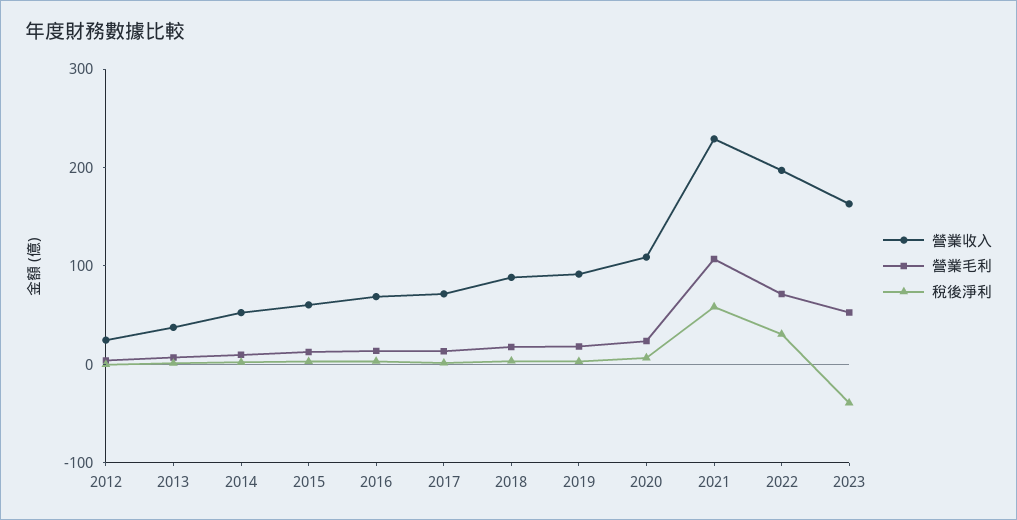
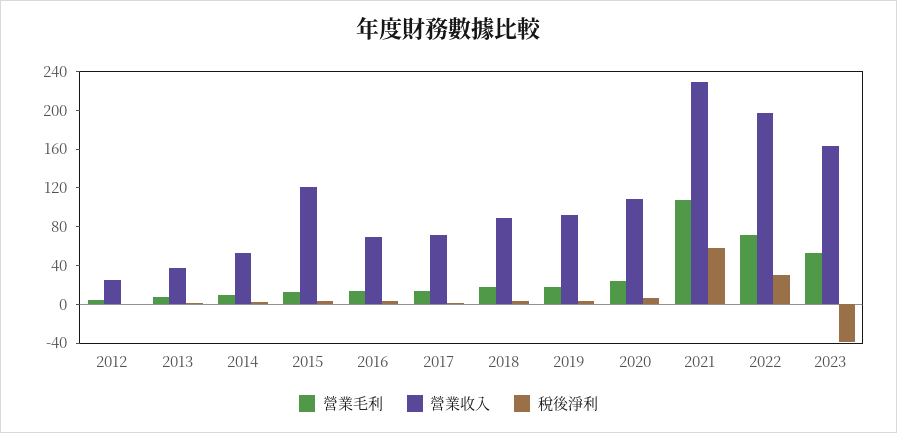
  {
    "營業收入": {
      "2012": 20,
      "2013": 40,
      "2014": 50,
-     "2015": 60,
+     "2015": 120,
      "2016": 70,
      "2017": 70,
      "2018": 90,
      "2019": 90,
      "2020": 110,
      "2021": 230,
      "2022": 200,
      "2023": 160
    },
    "營業毛利": {
      "2012": 0,
      "2013": 10,
      "2014": 10,
      "2015": 10,
      "2016": 10,
      "2017": 10,
      "2018": 20,
      "2019": 20,
      "2020": 20,
      "2021": 110,
      "2022": 70,
      "2023": 50
    },
    "稅後淨利": {
      "2012": 0,
      "2013": 0,
      "2014": 0,
      "2015": 0,
      "2016": 0,
      "2017": 0,
      "2018": 0,
      "2019": 0,
      "2020": 10,
      "2021": 60,
      "2022": 30,
      "2023": -40
    }
  }

